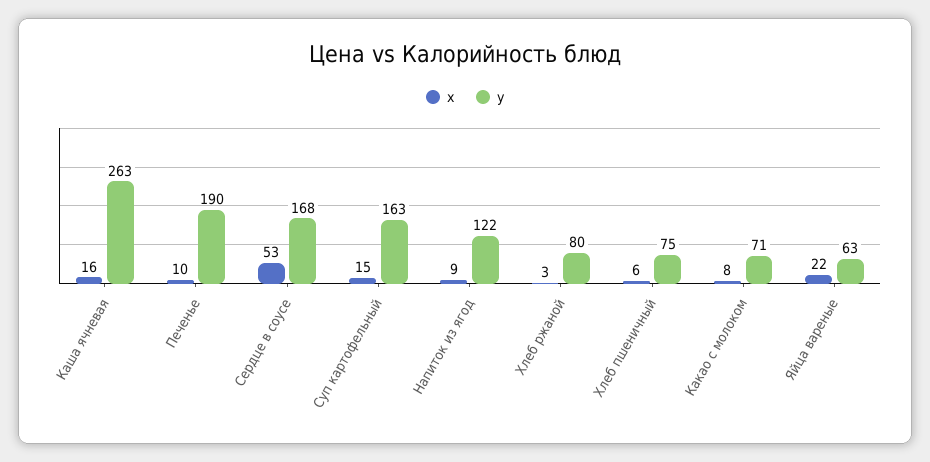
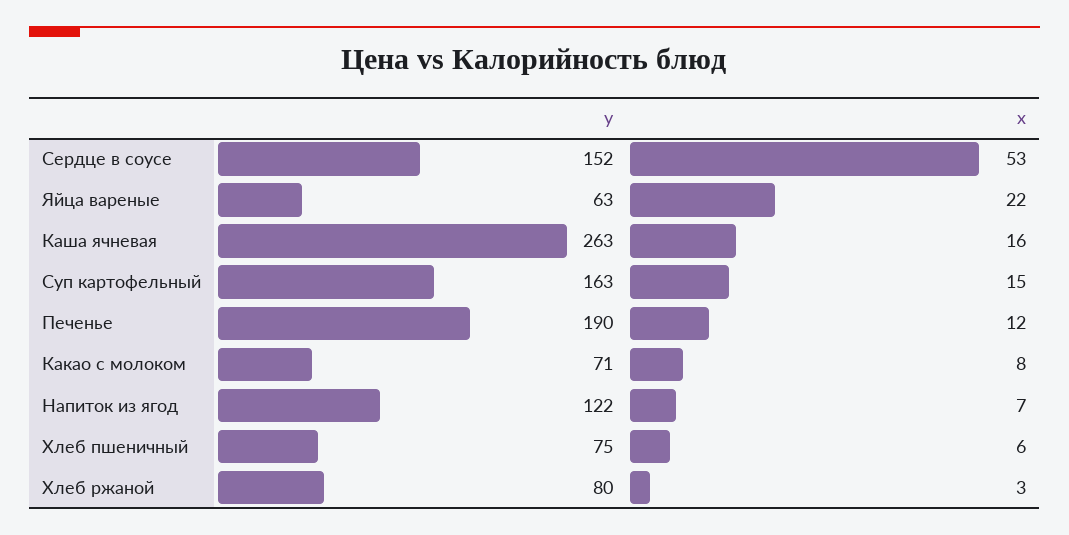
  {
    "x": {
      "Каша ячневая": 16,
-     "Печенье": 10,
+     "Печенье": 12,
      "Сердце в соусе": 53,
      "Суп картофельный": 15,
-     "Напиток из ягод": 9,
+     "Напиток из ягод": 7,
      "Хлеб ржаной": 3,
      "Хлеб пшеничный": 6,
      "Какао с молоком": 8,
      "Яйца вареные": 22
    },
    "y": {
      "Каша ячневая": 263,
      "Печенье": 190,
-     "Сердце в соусе": 168,
+     "Сердце в соусе": 152,
      "Суп картофельный": 163,
      "Напиток из ягод": 122,
      "Хлеб ржаной": 80,
      "Хлеб пшеничный": 75,
      "Какао с молоком": 71,
      "Яйца вареные": 63
    }
  }

